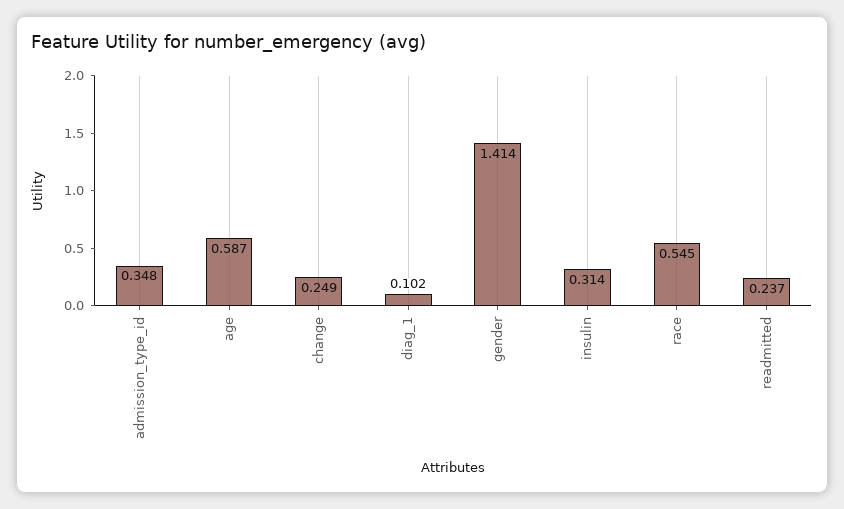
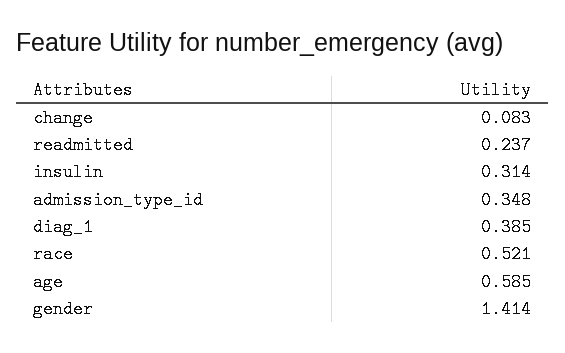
  {
    "admission_type_id": 0.348,
-   "age": 0.587,
+   "age": 0.585,
-   "change": 0.249,
+   "change": 0.083,
-   "diag_1": 0.102,
+   "diag_1": 0.385,
    "gender": 1.414,
    "insulin": 0.314,
-   "race": 0.545,
+   "race": 0.521,
    "readmitted": 0.237
  }

